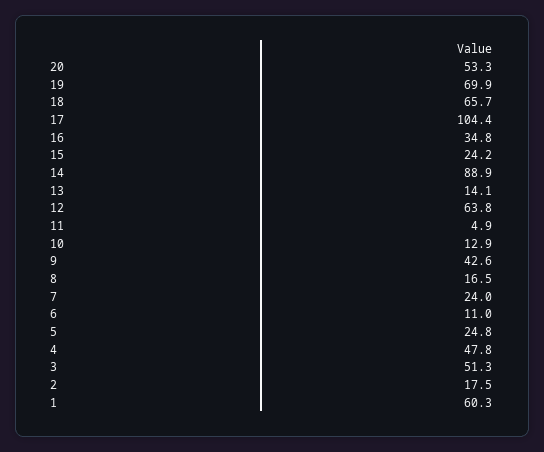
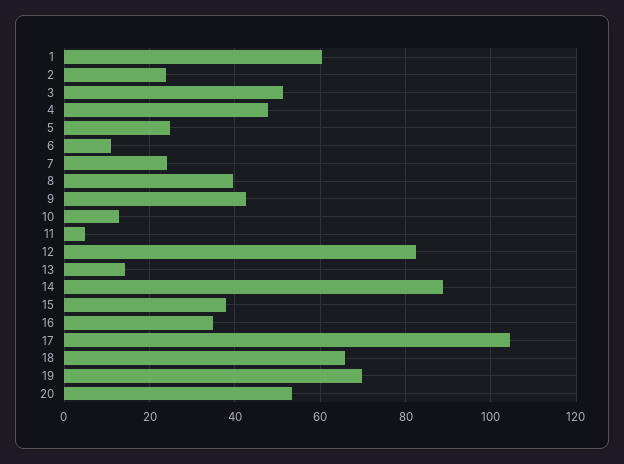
  {
    "20": 53.3,
    "19": 69.9,
    "18": 65.7,
    "17": 104.4,
    "16": 34.8,
-   "15": 24.2,
+   "15": 38,
    "14": 88.9,
    "13": 14.1,
-   "12": 63.8,
+   "12": 82,
    "11": 4.9,
    "10": 12.9,
    "9": 42.6,
-   "8": 16.5,
+   "8": 40,
    "7": 24,
    "6": 11,
    "5": 24.8,
    "4": 47.8,
    "3": 51.3,
-   "2": 17.5,
+   "2": 24,
    "1": 60.3
  }

